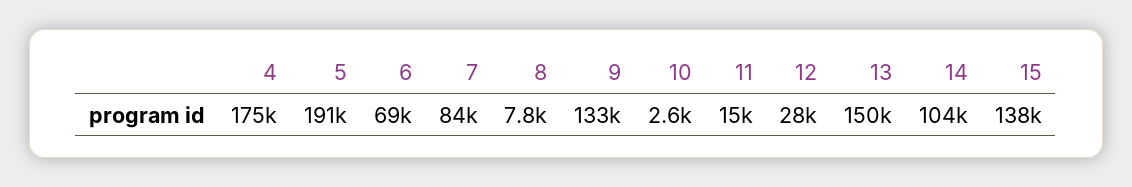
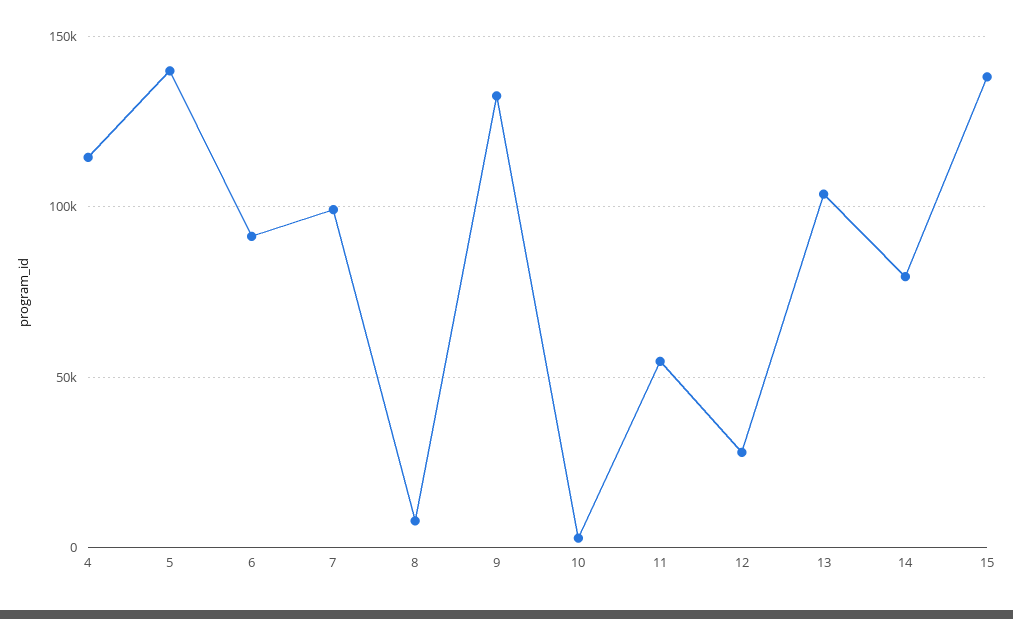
  {
-   "4": 175000,
+   "4": 115000,
-   "5": 191000,
+   "5": 140000,
-   "6": 69000,
+   "6": 90000,
-   "7": 84000,
+   "7": 100000,
    "8": 7800,
    "9": 133000,
    "10": 2600,
-   "11": 15000,
+   "11": 55000,
    "12": 28000,
-   "13": 150000,
+   "13": 105000,
-   "14": 104000,
+   "14": 80000,
    "15": 138000
  }

